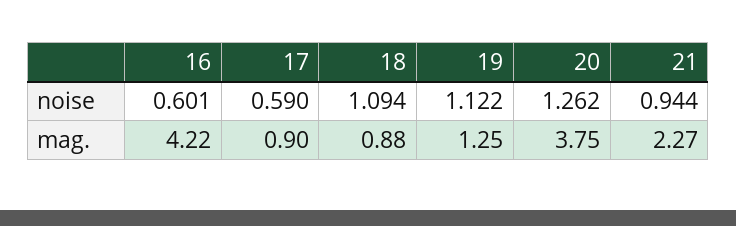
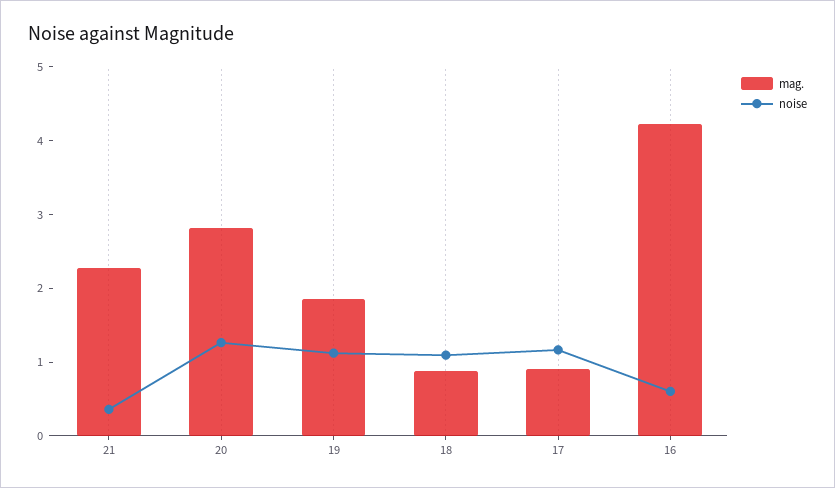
  {
    "noise": {
      "16": 0.601,
-     "17": 0.59,
+     "17": 1.2,
      "18": 1.094,
      "19": 1.122,
      "20": 1.262,
-     "21": 0.944
+     "21": 0.4
    },
    "mag.": {
      "16": 4.22,
      "17": 0.9,
      "18": 0.88,
-     "19": 1.25,
+     "19": 1.8,
-     "20": 3.75,
+     "20": 2.8,
      "21": 2.27
    }
  }

